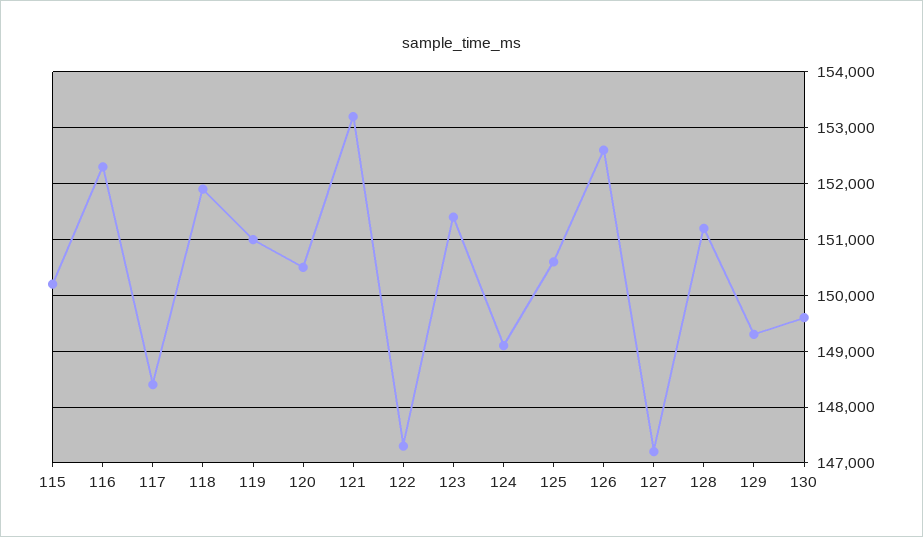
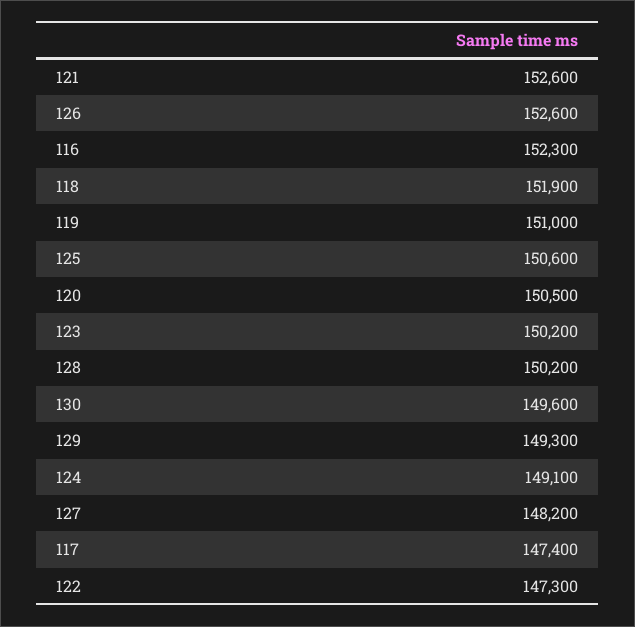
  {
-   "115": 150200,
    "116": 152300,
-   "117": 148400,
+   "117": 147400,
    "118": 151900,
    "119": 151000,
    "120": 150500,
-   "121": 153200,
+   "121": 152600,
    "122": 147300,
-   "123": 151400,
+   "123": 150200,
    "124": 149100,
    "125": 150600,
    "126": 152600,
-   "127": 147200,
+   "127": 148200,
-   "128": 151200,
+   "128": 150200,
    "129": 149300,
    "130": 149600
  }

